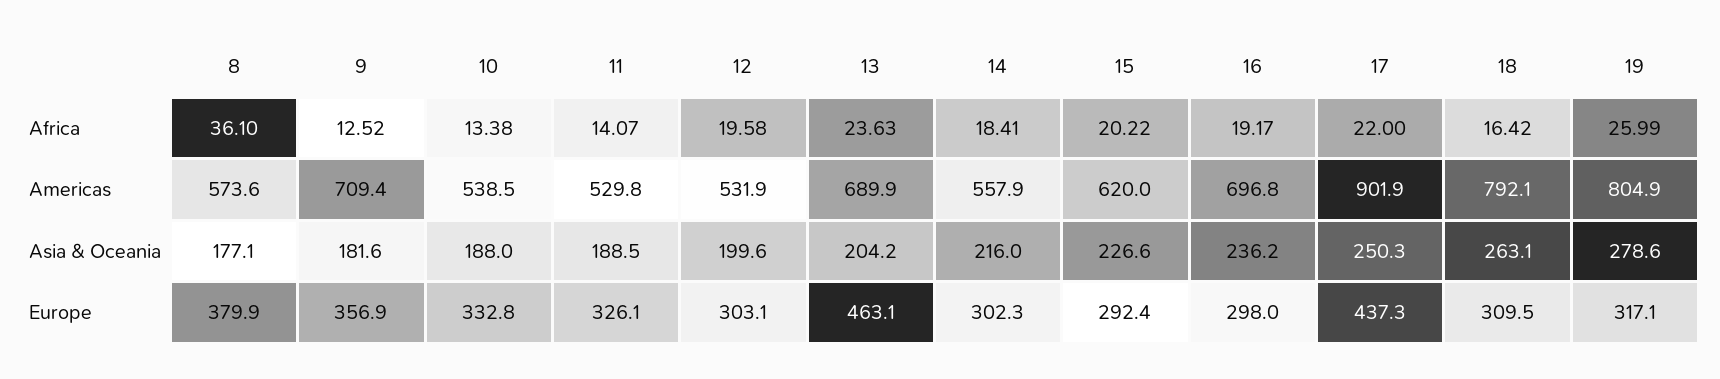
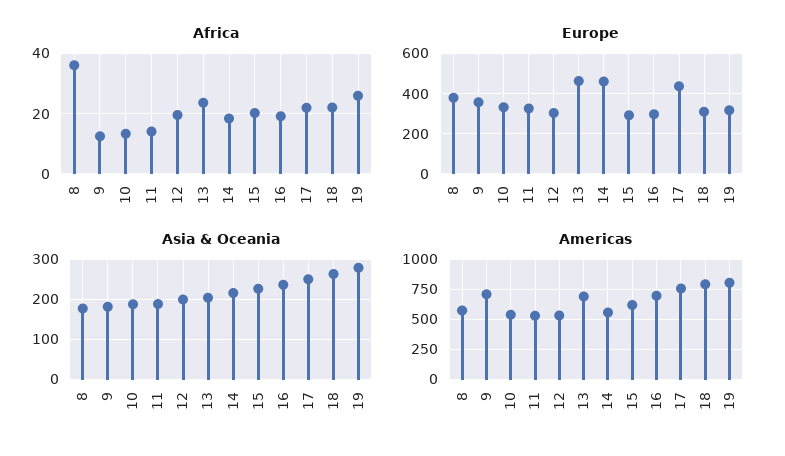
  {
    "Africa": {
      "8": 36.1,
      "9": 12.52,
      "10": 13.38,
      "11": 14.07,
      "12": 19.58,
      "13": 23.63,
      "14": 18.41,
      "15": 20.22,
      "16": 19.17,
      "17": 22,
-     "18": 16.42,
+     "18": 22,
      "19": 25.99
    },
    "Americas": {
      "8": 573.6,
      "9": 709.4,
      "10": 538.5,
      "11": 529.8,
      "12": 531.9,
      "13": 689.9,
      "14": 557.9,
      "15": 620,
      "16": 696.8,
-     "17": 901.9,
+     "17": 750,
      "18": 792.1,
      "19": 804.9
    },
    "Asia & Oceania": {
      "8": 177.1,
      "9": 181.6,
      "10": 188,
      "11": 188.5,
      "12": 199.6,
      "13": 204.2,
      "14": 216,
      "15": 226.6,
      "16": 236.2,
      "17": 250.3,
      "18": 263.1,
      "19": 278.6
    },
    "Europe": {
      "8": 379.9,
      "9": 356.9,
      "10": 332.8,
      "11": 326.1,
      "12": 303.1,
      "13": 463.1,
-     "14": 302.3,
+     "14": 450,
      "15": 292.4,
      "16": 298,
      "17": 437.3,
      "18": 309.5,
      "19": 317.1
    }
  }

